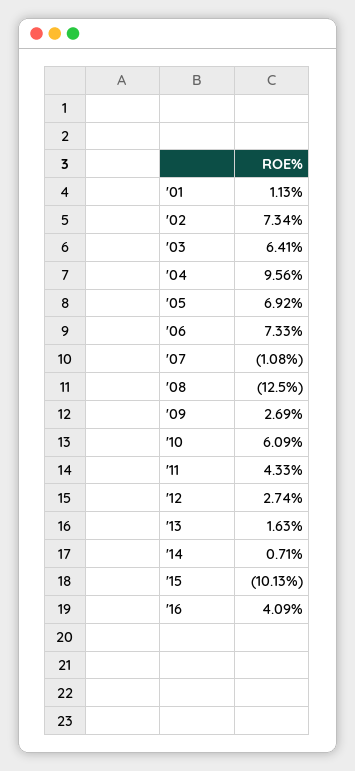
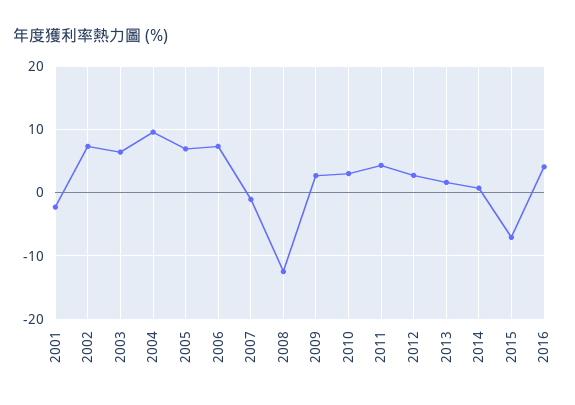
  {
-   "'01": 1.13,
+   "'01": -2,
    "'02": 7.34,
    "'03": 6.41,
    "'04": 9.56,
    "'05": 6.92,
    "'06": 7.33,
    "'07": -1.08,
    "'08": -12.5,
    "'09": 2.69,
-   "'10": 6.09,
+   "'10": 3,
    "'11": 4.33,
    "'12": 2.74,
    "'13": 1.63,
    "'14": 0.71,
-   "'15": -10.13,
+   "'15": -7,
    "'16": 4.09
  }

